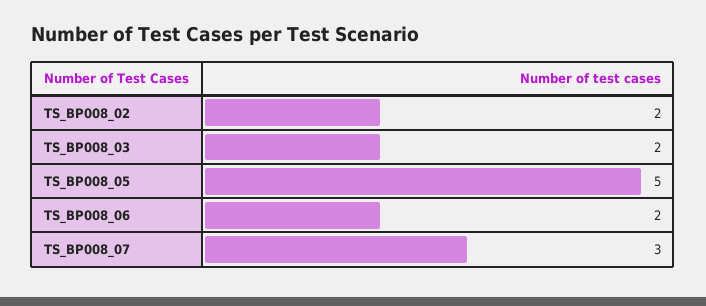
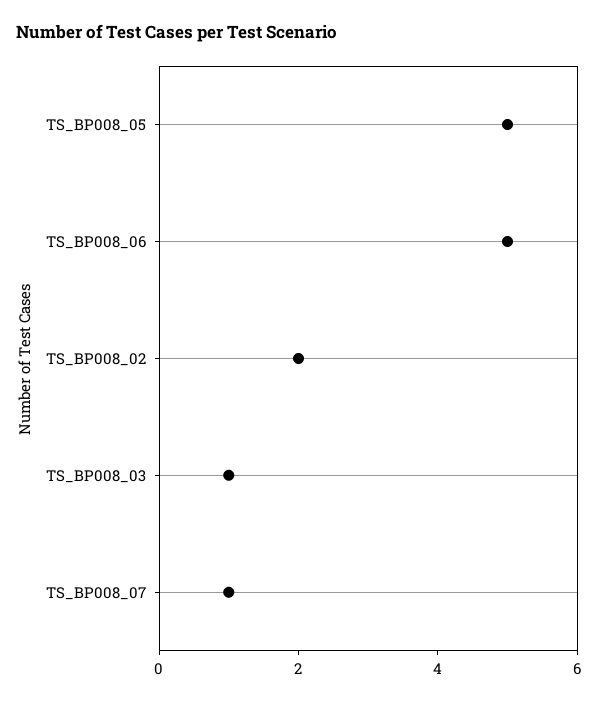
  {
    "TS_BP008_02": 2,
-   "TS_BP008_03": 2,
+   "TS_BP008_03": 1,
    "TS_BP008_05": 5,
-   "TS_BP008_06": 2,
+   "TS_BP008_06": 5,
-   "TS_BP008_07": 3
+   "TS_BP008_07": 1
  }

